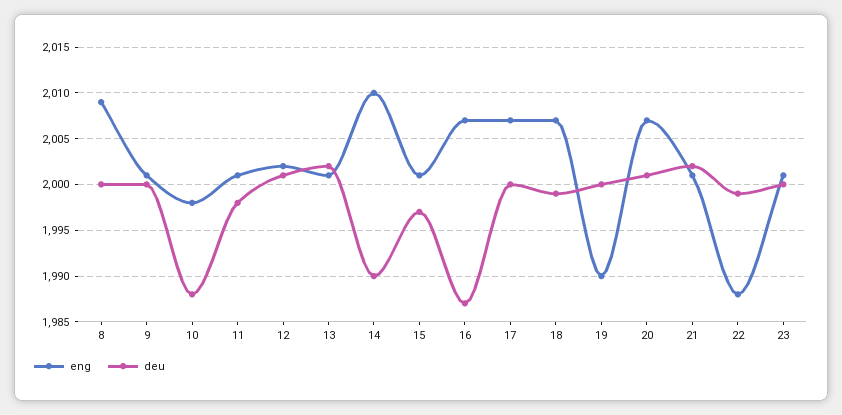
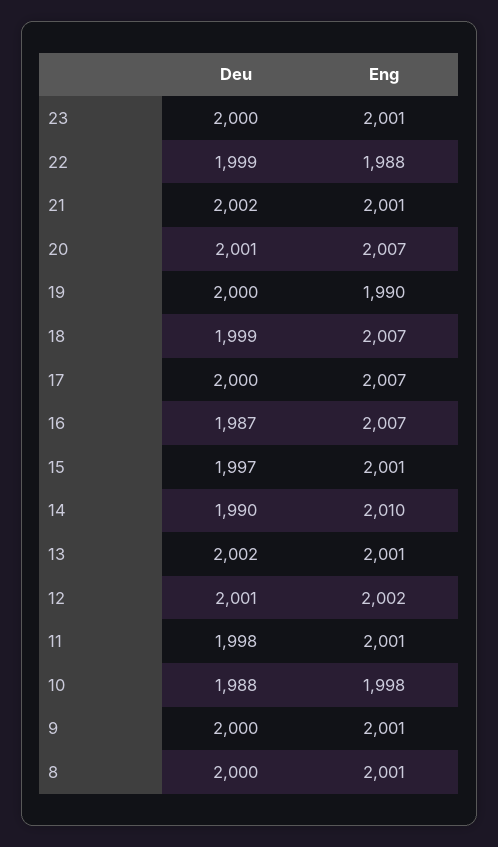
  {
    "eng": {
-     "8": 2009,
+     "8": 2001,
      "9": 2001,
      "10": 1998,
      "11": 2001,
      "12": 2002,
      "13": 2001,
      "14": 2010,
      "15": 2001,
      "16": 2007,
      "17": 2007,
      "18": 2007,
      "19": 1990,
      "20": 2007,
      "21": 2001,
      "22": 1988,
      "23": 2001
    },
    "deu": {
      "8": 2000,
      "9": 2000,
      "10": 1988,
      "11": 1998,
      "12": 2001,
      "13": 2002,
      "14": 1990,
      "15": 1997,
      "16": 1987,
      "17": 2000,
      "18": 1999,
      "19": 2000,
      "20": 2001,
      "21": 2002,
      "22": 1999,
      "23": 2000
    }
  }

